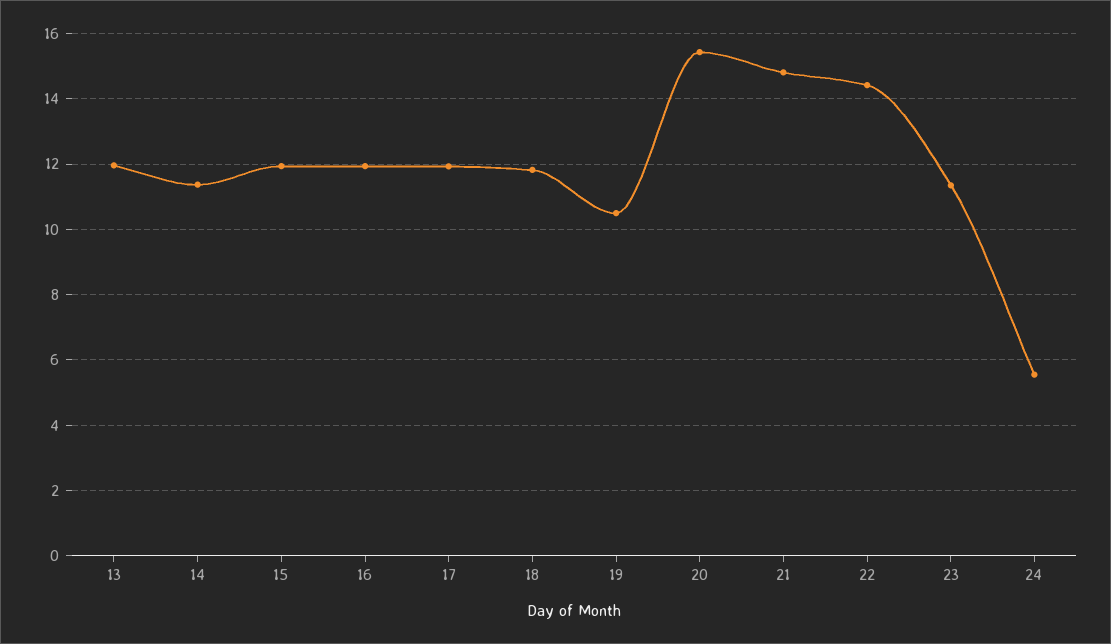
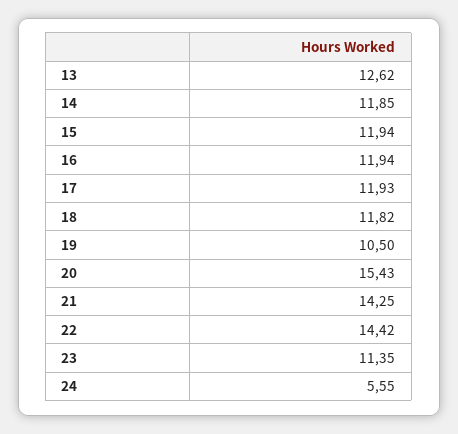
  {
-   "13": 12,
+   "13": 12.62,
-   "14": 11.4,
+   "14": 11.85,
    "15": 11.94,
    "16": 11.94,
    "17": 11.93,
    "18": 11.82,
    "19": 10.5,
    "20": 15.43,
-   "21": 14.8,
+   "21": 14.25,
    "22": 14.42,
    "23": 11.35,
    "24": 5.55
  }

